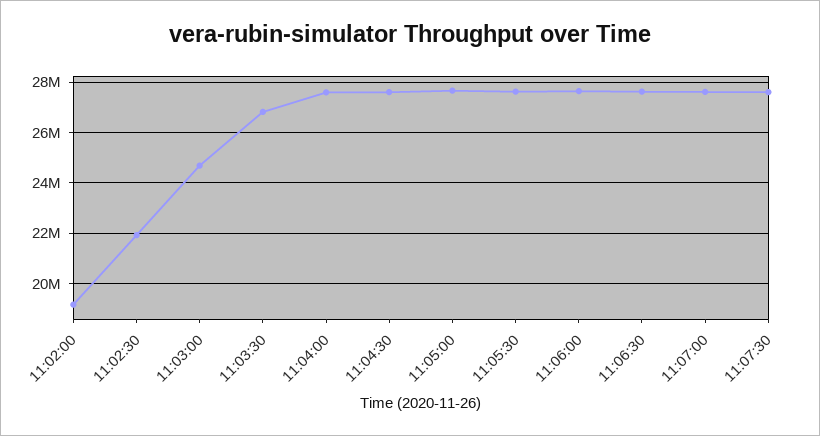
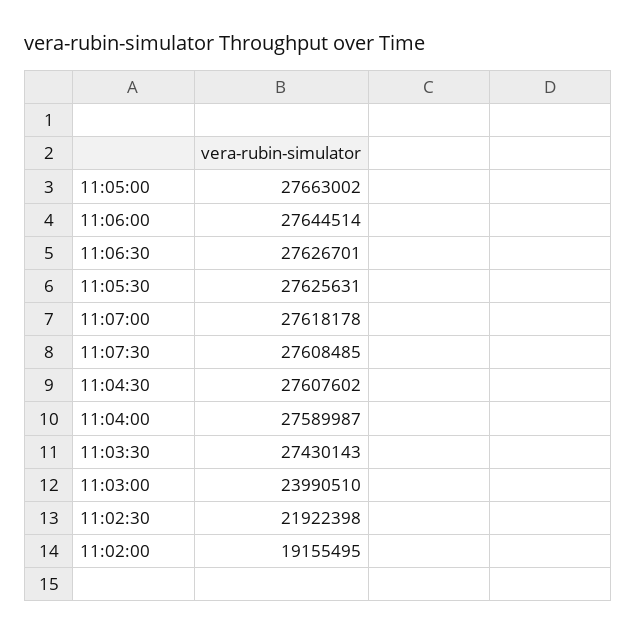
  {
    "11:02:00": 19155495,
    "11:02:30": 21922398,
-   "11:03:00": 24750000,
+   "11:03:00": 23990510,
-   "11:03:30": 26750000,
+   "11:03:30": 27430143,
    "11:04:00": 27589987,
    "11:04:30": 27607602,
    "11:05:00": 27663002,
    "11:05:30": 27625631,
    "11:06:00": 27644514,
    "11:06:30": 27626701,
    "11:07:00": 27618178,
    "11:07:30": 27608485
  }

